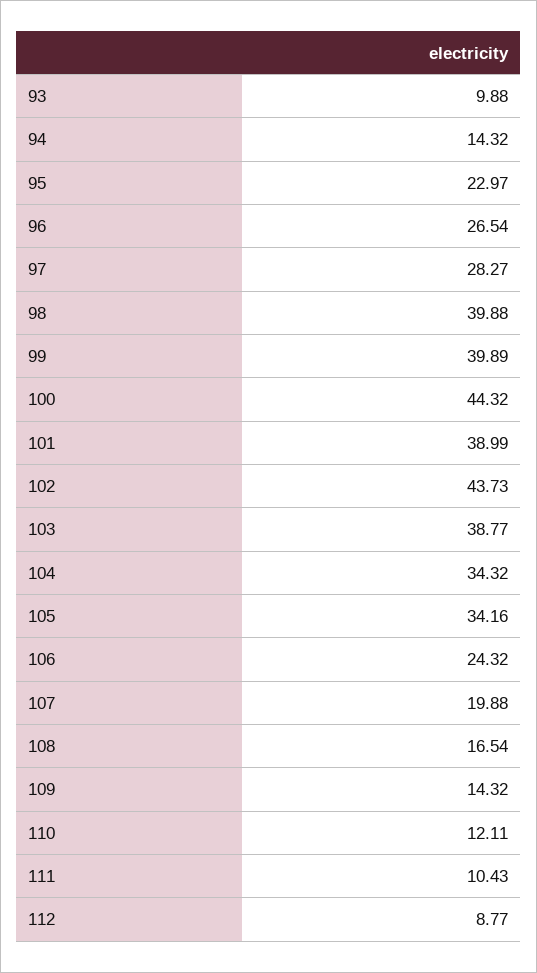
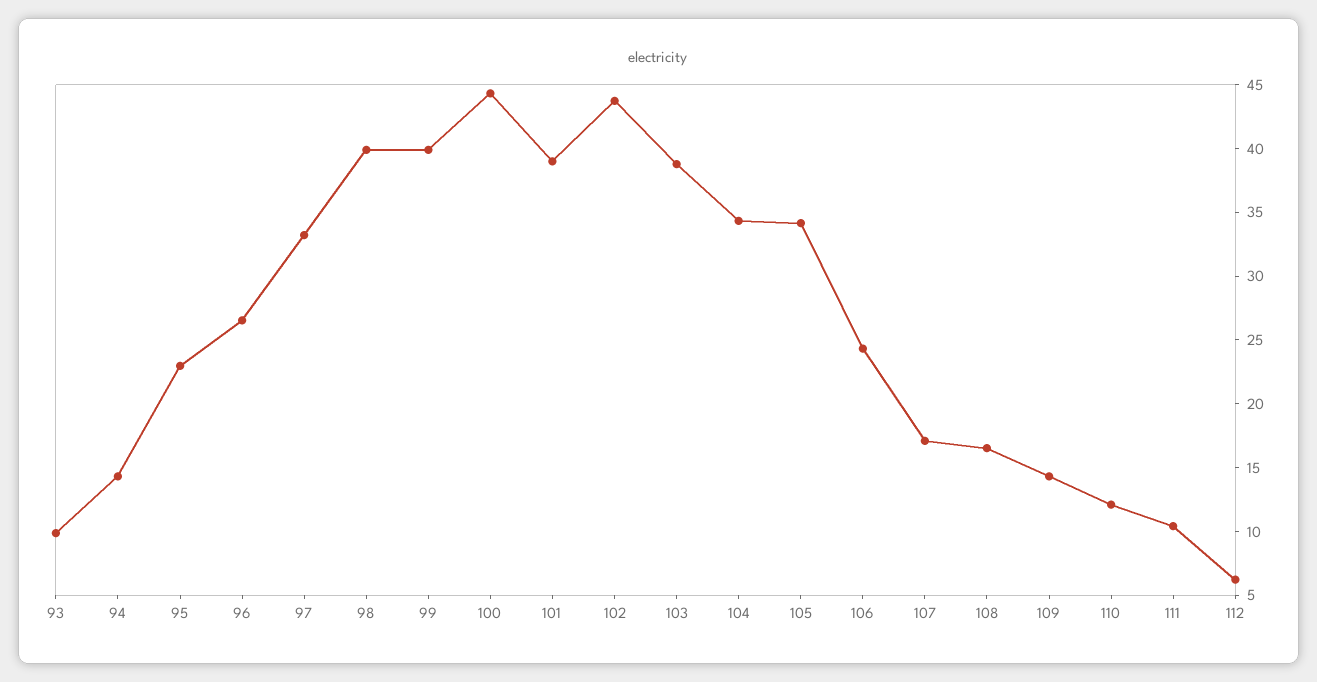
  {
    "93": 9.88,
    "94": 14.32,
    "95": 22.97,
    "96": 26.54,
-   "97": 28.27,
+   "97": 33,
    "98": 39.88,
    "99": 39.89,
    "100": 44.32,
    "101": 38.99,
    "102": 43.73,
    "103": 38.77,
    "104": 34.32,
    "105": 34.16,
    "106": 24.32,
-   "107": 19.88,
+   "107": 17,
    "108": 16.54,
    "109": 14.32,
    "110": 12.11,
    "111": 10.43,
-   "112": 8.77
+   "112": 6
  }

